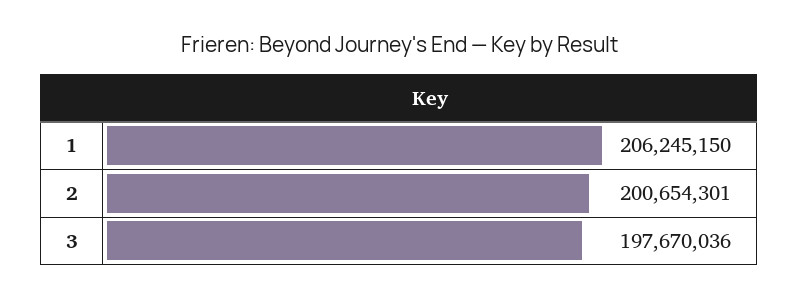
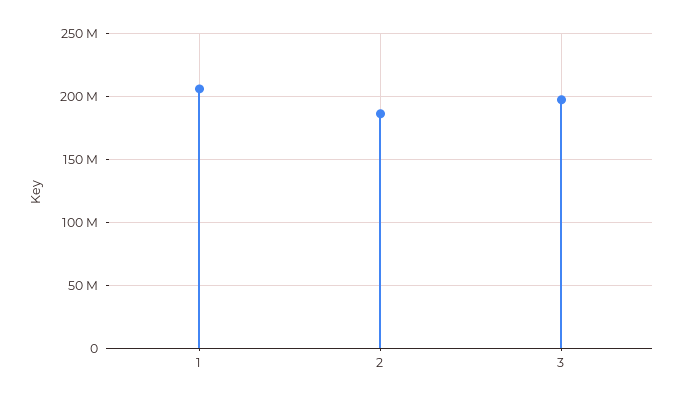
  {
    "1": 206245150,
-   "2": 200654301,
+   "2": 185000000,
    "3": 197670036
  }

